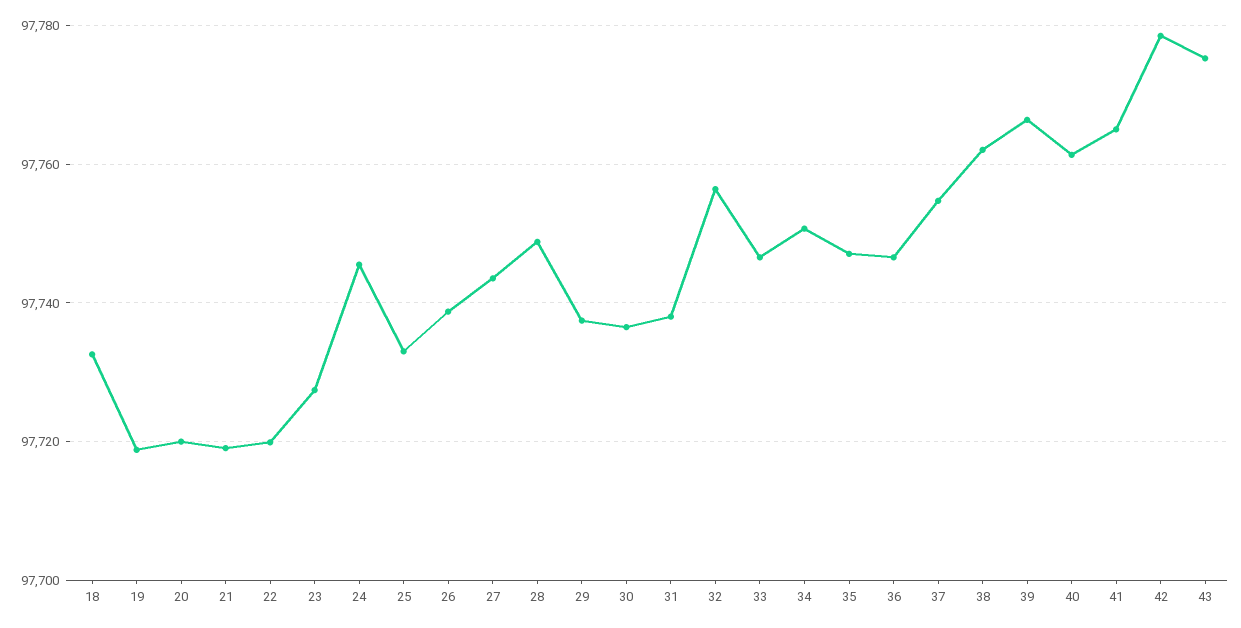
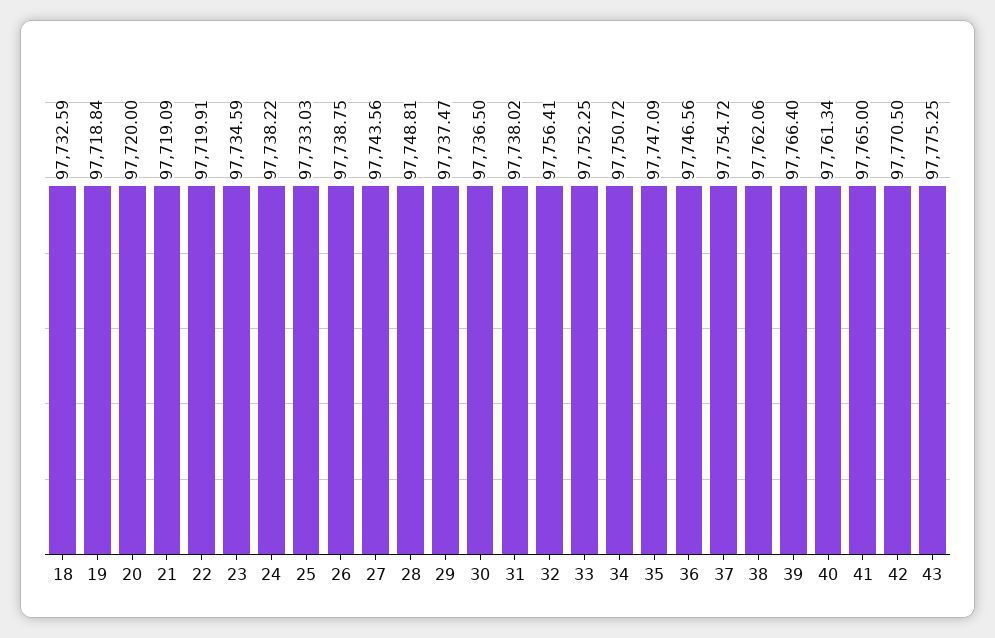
  {
    "18": 97732.59,
    "19": 97718.84,
    "20": 97720,
    "21": 97719.09,
    "22": 97719.91,
-   "23": 97728,
+   "23": 97734.59,
-   "24": 97746,
+   "24": 97738.22,
    "25": 97733.03,
    "26": 97738.75,
    "27": 97743.56,
    "28": 97748.81,
    "29": 97737.47,
    "30": 97736.5,
    "31": 97738.02,
    "32": 97756.41,
-   "33": 97746,
+   "33": 97752.25,
    "34": 97750.72,
    "35": 97747.09,
    "36": 97746.56,
    "37": 97754.72,
    "38": 97762.06,
    "39": 97766.4,
    "40": 97761.34,
    "41": 97765,
-   "42": 97778,
+   "42": 97770.5,
    "43": 97775.25
  }

